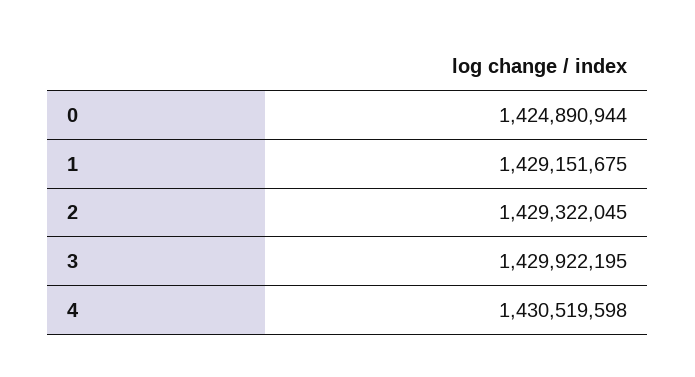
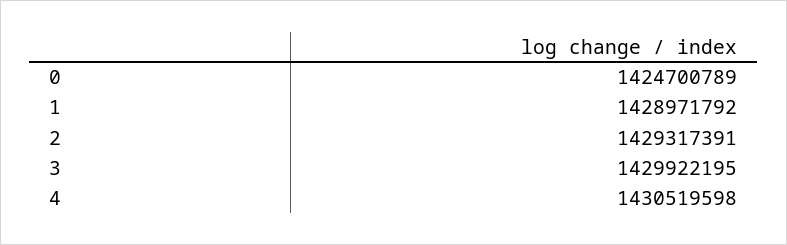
  {
-   "0": 1424890944,
+   "0": 1424700789,
-   "1": 1429151675,
+   "1": 1428971792,
-   "2": 1429322045,
+   "2": 1429317391,
    "3": 1429922195,
    "4": 1430519598
  }

